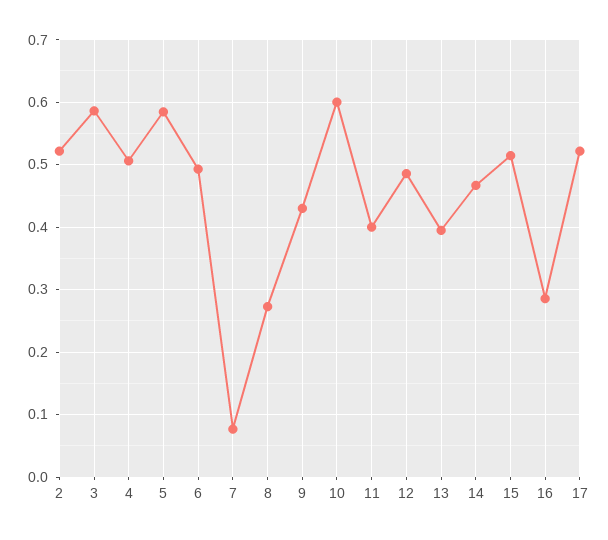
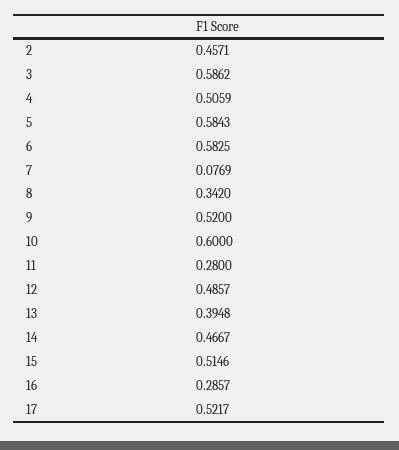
  {
-   "2": 0.52,
+   "2": 0.4571,
    "3": 0.5862,
    "4": 0.5059,
    "5": 0.5843,
-   "6": 0.49,
+   "6": 0.5825,
    "7": 0.0769,
-   "8": 0.27,
+   "8": 0.342,
-   "9": 0.43,
+   "9": 0.52,
    "10": 0.6,
-   "11": 0.4,
+   "11": 0.28,
    "12": 0.4857,
    "13": 0.3948,
    "14": 0.4667,
    "15": 0.5146,
    "16": 0.2857,
    "17": 0.5217
  }

